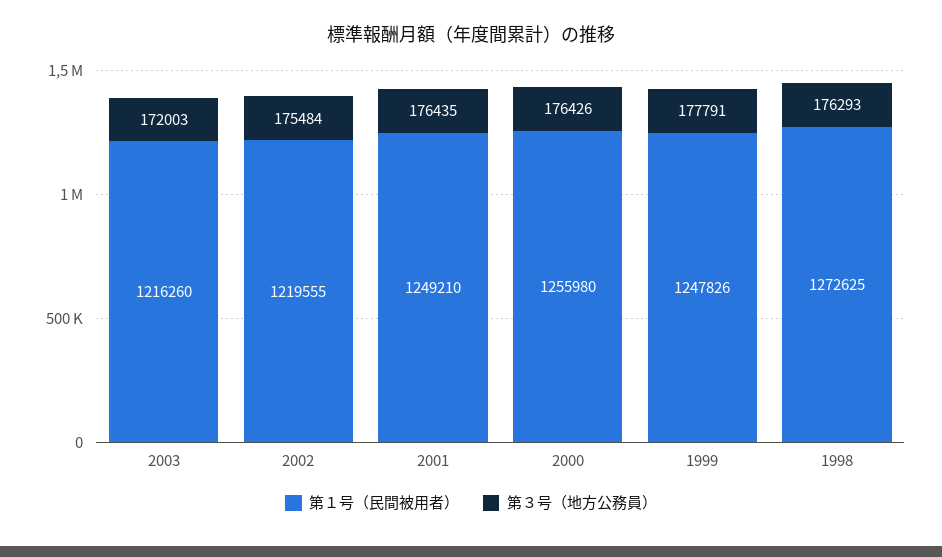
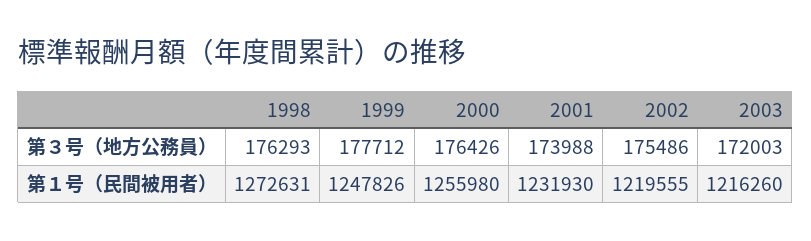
  {
    "第１号（民間被用者）": {
      "2003": 1216260,
      "2002": 1219555,
-     "2001": 1249210,
+     "2001": 1231930,
      "2000": 1255980,
      "1999": 1247826,
-     "1998": 1272625
+     "1998": 1272631
    },
    "第３号（地方公務員）": {
      "2003": 172003,
-     "2002": 175484,
+     "2002": 175486,
-     "2001": 176435,
+     "2001": 173988,
      "2000": 176426,
-     "1999": 177791,
+     "1999": 177712,
      "1998": 176293
    }
  }

